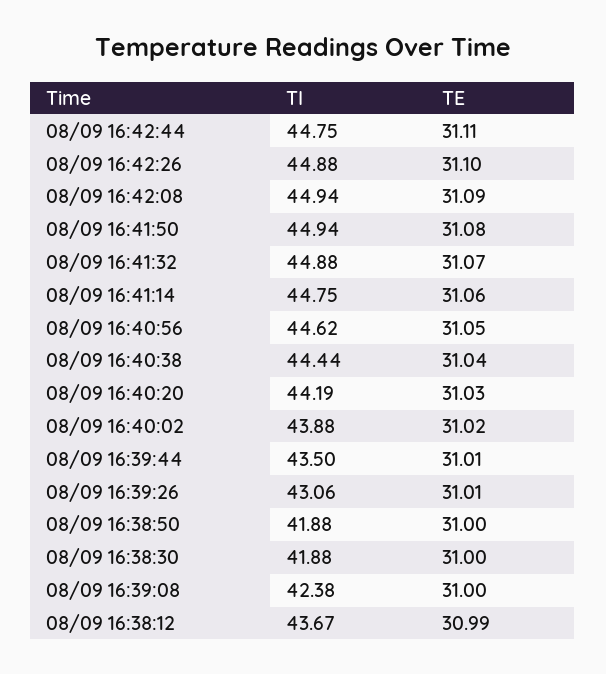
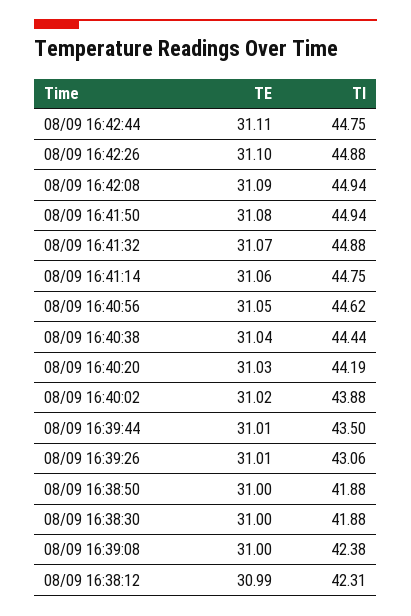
  {
    "TI": {
      "08/09 16:42:44": 44.75,
      "08/09 16:42:26": 44.88,
      "08/09 16:42:08": 44.94,
      "08/09 16:41:50": 44.94,
      "08/09 16:41:32": 44.88,
      "08/09 16:41:14": 44.75,
      "08/09 16:40:56": 44.62,
      "08/09 16:40:38": 44.44,
      "08/09 16:40:20": 44.19,
      "08/09 16:40:02": 43.88,
      "08/09 16:39:44": 43.5,
      "08/09 16:39:26": 43.06,
      "08/09 16:38:50": 41.88,
      "08/09 16:38:30": 41.88,
      "08/09 16:39:08": 42.38,
-     "08/09 16:38:12": 43.67
+     "08/09 16:38:12": 42.31
    },
    "TE": {
      "08/09 16:42:44": 31.11,
      "08/09 16:42:26": 31.1,
      "08/09 16:42:08": 31.09,
      "08/09 16:41:50": 31.08,
      "08/09 16:41:32": 31.07,
      "08/09 16:41:14": 31.06,
      "08/09 16:40:56": 31.05,
      "08/09 16:40:38": 31.04,
      "08/09 16:40:20": 31.03,
      "08/09 16:40:02": 31.02,
      "08/09 16:39:44": 31.01,
      "08/09 16:39:26": 31.01,
      "08/09 16:38:50": 31,
      "08/09 16:38:30": 31,
      "08/09 16:39:08": 31,
      "08/09 16:38:12": 30.99
    }
  }

